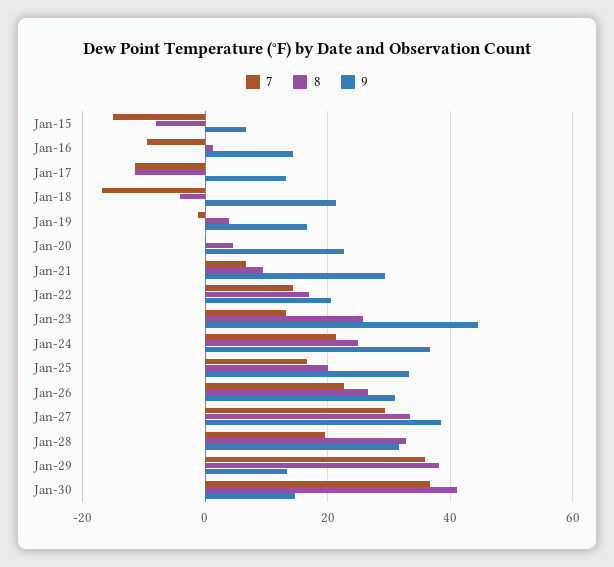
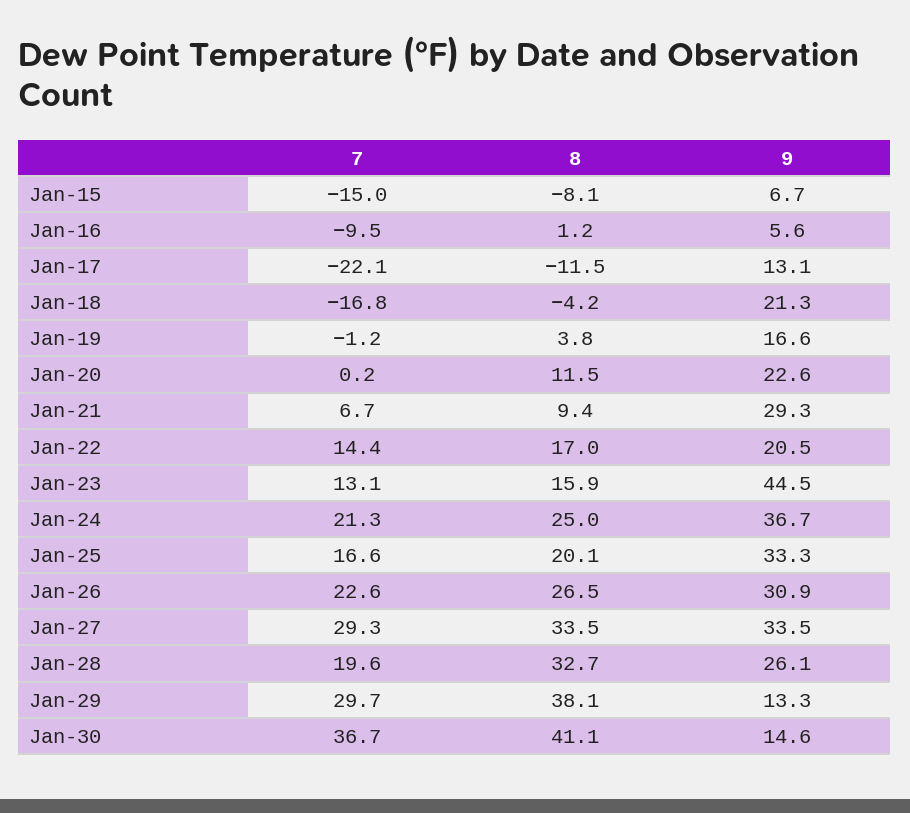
  {
    "7": {
      "Jan-15": -15,
      "Jan-16": -9.5,
-     "Jan-17": -12,
+     "Jan-17": -22.1,
      "Jan-18": -16.8,
      "Jan-19": -1.2,
      "Jan-20": 0.2,
      "Jan-21": 6.7,
      "Jan-22": 14.4,
      "Jan-23": 13.1,
      "Jan-24": 21.3,
      "Jan-25": 16.6,
      "Jan-26": 22.6,
      "Jan-27": 29.3,
      "Jan-28": 19.6,
-     "Jan-29": 36,
+     "Jan-29": 29.7,
      "Jan-30": 36.7
    },
    "8": {
      "Jan-15": -8.1,
      "Jan-16": 1.2,
      "Jan-17": -11.5,
      "Jan-18": -4.2,
      "Jan-19": 3.8,
-     "Jan-20": 4,
+     "Jan-20": 11.5,
      "Jan-21": 9.4,
      "Jan-22": 17,
-     "Jan-23": 26,
+     "Jan-23": 15.9,
      "Jan-24": 25,
      "Jan-25": 20.1,
      "Jan-26": 26.5,
      "Jan-27": 33.5,
      "Jan-28": 32.7,
      "Jan-29": 38.1,
      "Jan-30": 41.1
    },
    "9": {
      "Jan-15": 6.7,
-     "Jan-16": 14,
+     "Jan-16": 5.6,
      "Jan-17": 13.1,
      "Jan-18": 21.3,
      "Jan-19": 16.6,
      "Jan-20": 22.6,
      "Jan-21": 29.3,
      "Jan-22": 20.5,
      "Jan-23": 44.5,
      "Jan-24": 36.7,
      "Jan-25": 33.3,
      "Jan-26": 30.9,
-     "Jan-27": 38,
+     "Jan-27": 33.5,
-     "Jan-28": 32,
+     "Jan-28": 26.1,
      "Jan-29": 13.3,
      "Jan-30": 14.6
    }
  }

